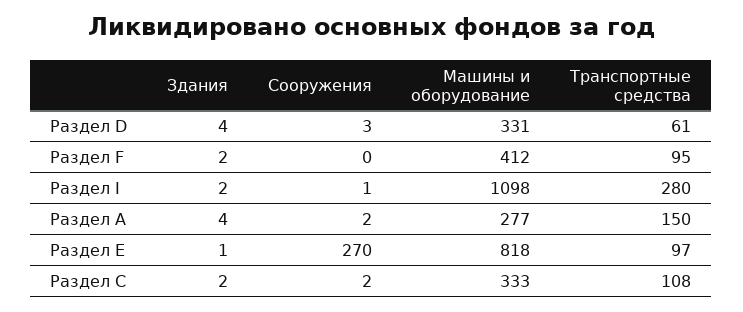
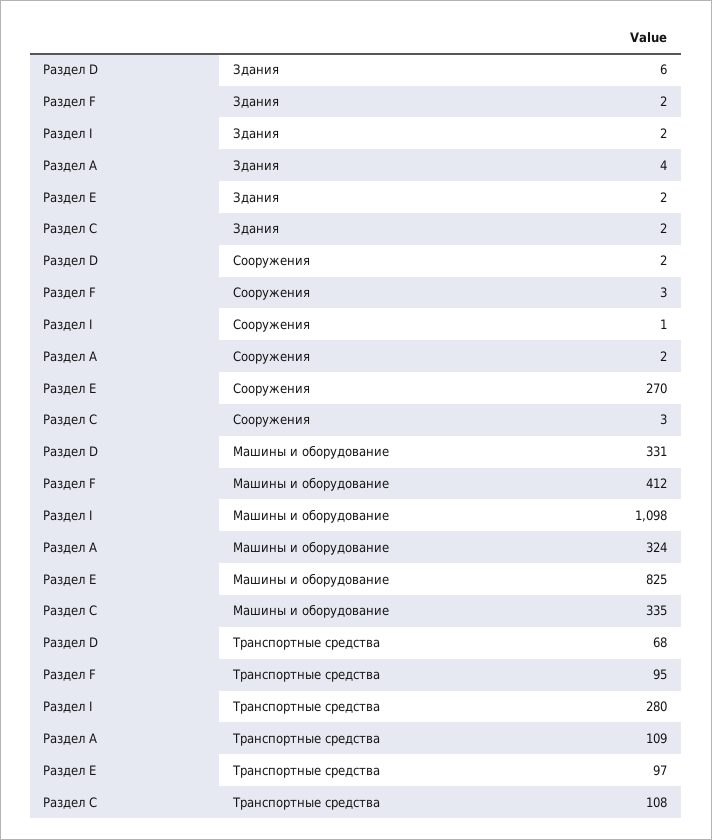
  {
    "Здания": {
-     "Раздел D": 4,
+     "Раздел D": 6,
      "Раздел F": 2,
      "Раздел I": 2,
      "Раздел А": 4,
-     "Раздел Е": 1,
+     "Раздел Е": 2,
      "Раздел С": 2
    },
    "Сооружения": {
-     "Раздел D": 3,
+     "Раздел D": 2,
-     "Раздел F": 0,
+     "Раздел F": 3,
      "Раздел I": 1,
      "Раздел А": 2,
      "Раздел Е": 270,
-     "Раздел С": 2
+     "Раздел С": 3
    },
    "Машины и оборудование": {
      "Раздел D": 331,
      "Раздел F": 412,
      "Раздел I": 1098,
-     "Раздел А": 277,
+     "Раздел А": 324,
-     "Раздел Е": 818,
+     "Раздел Е": 825,
-     "Раздел С": 333
+     "Раздел С": 335
    },
    "Транспортные средства": {
-     "Раздел D": 61,
+     "Раздел D": 68,
      "Раздел F": 95,
      "Раздел I": 280,
-     "Раздел А": 150,
+     "Раздел А": 109,
      "Раздел Е": 97,
      "Раздел С": 108
    }
  }

